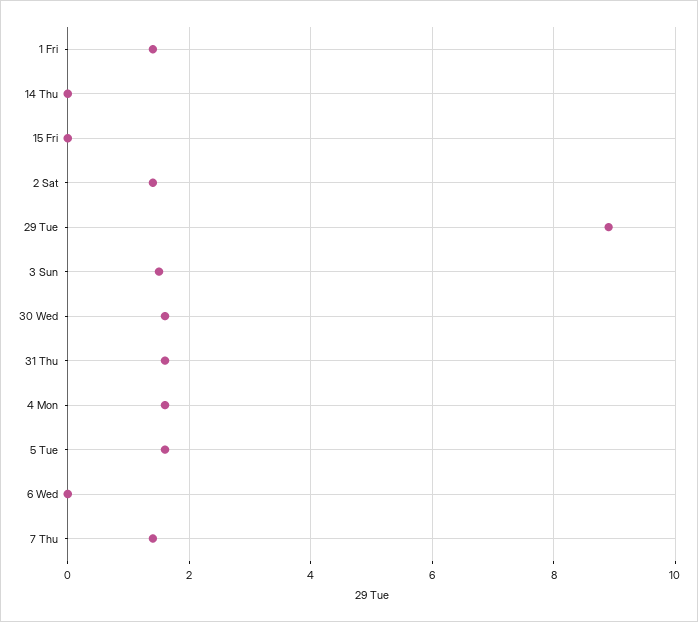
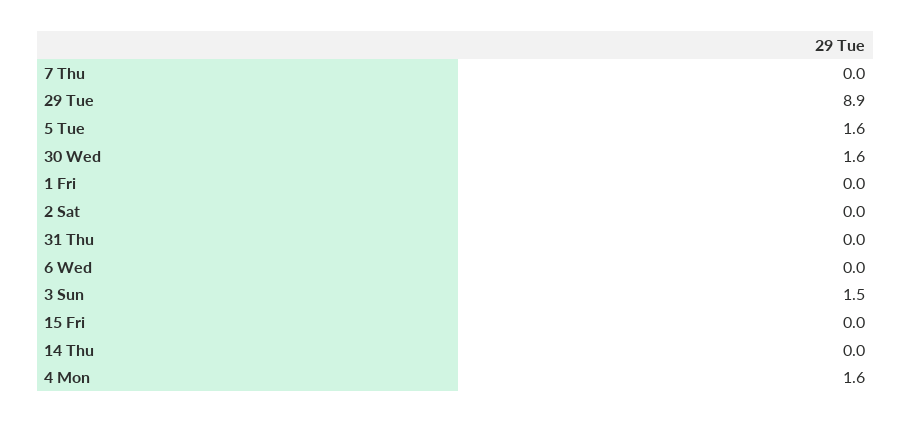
  {
-   "1 Fri": 1.5,
+   "1 Fri": 0,
    "14 Thu": 0,
    "15 Fri": 0,
-   "2 Sat": 1.5,
+   "2 Sat": 0,
    "29 Tue": 8.9,
    "3 Sun": 1.5,
    "30 Wed": 1.6,
-   "31 Thu": 1.5,
+   "31 Thu": 0,
    "4 Mon": 1.6,
    "5 Tue": 1.6,
    "6 Wed": 0,
-   "7 Thu": 1.5
+   "7 Thu": 0
  }

